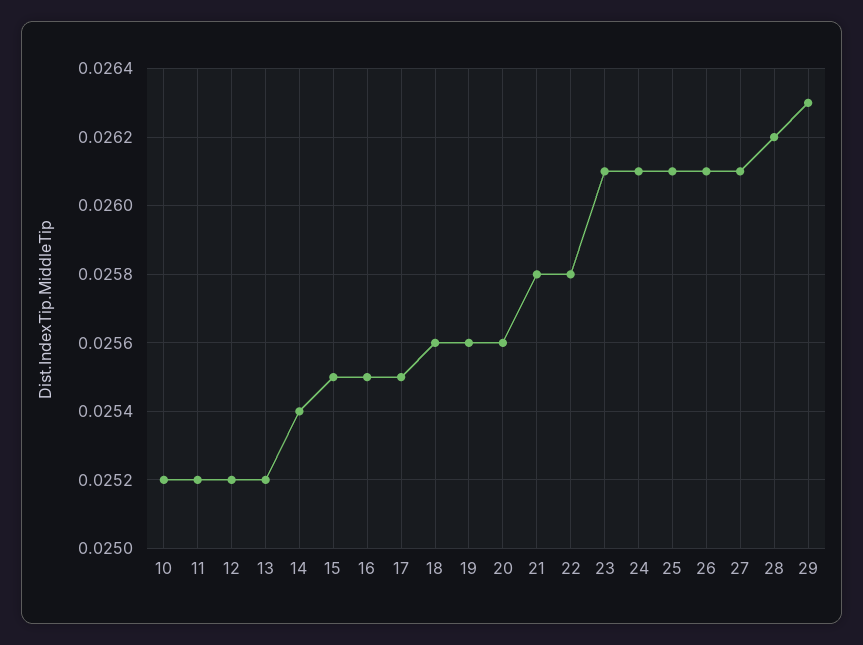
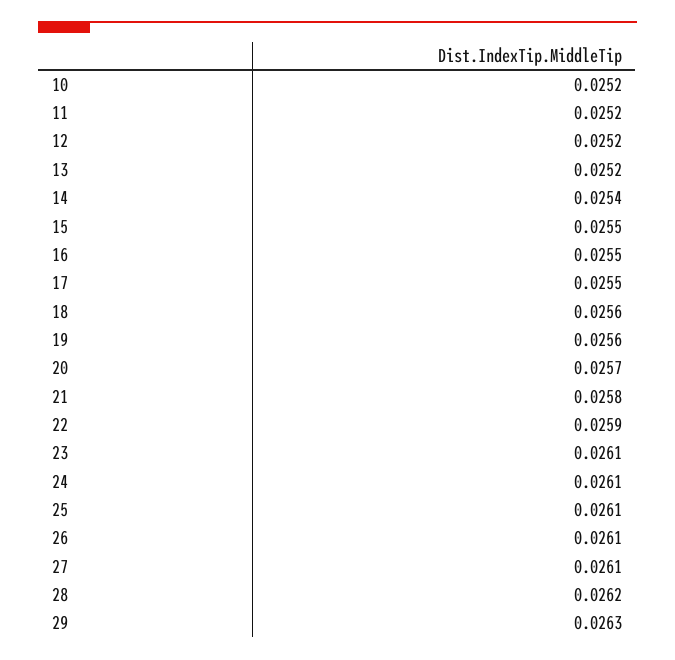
  {
    "10": 0.0252,
    "11": 0.0252,
    "12": 0.0252,
    "13": 0.0252,
    "14": 0.0254,
    "15": 0.0255,
    "16": 0.0255,
    "17": 0.0255,
    "18": 0.0256,
    "19": 0.0256,
-   "20": 0.0256,
+   "20": 0.0257,
    "21": 0.0258,
-   "22": 0.0258,
+   "22": 0.0259,
    "23": 0.0261,
    "24": 0.0261,
    "25": 0.0261,
    "26": 0.0261,
    "27": 0.0261,
    "28": 0.0262,
    "29": 0.0263
  }

